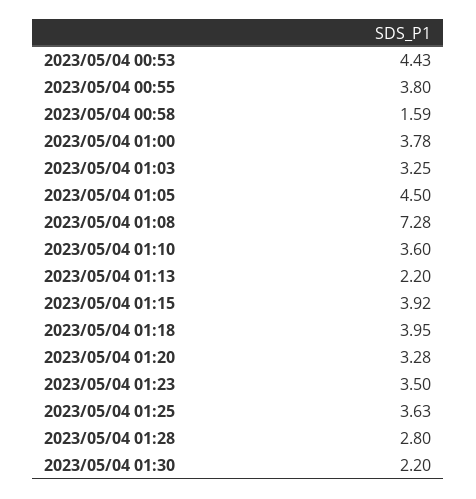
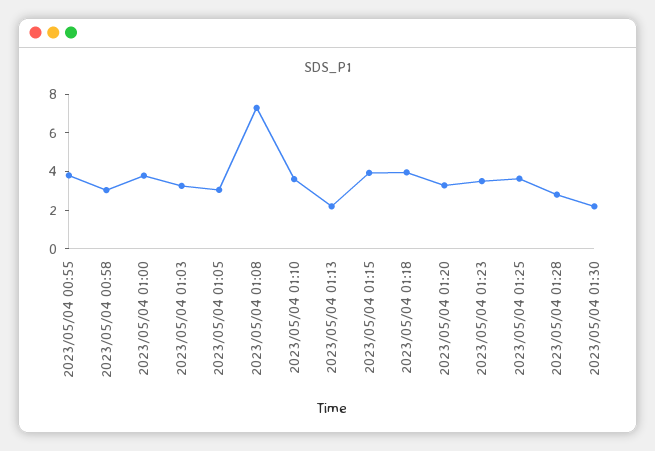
  {
-   "2023/05/04 00:53": 4.43,
    "2023/05/04 00:55": 3.8,
-   "2023/05/04 00:58": 1.59,
+   "2023/05/04 00:58": 3,
    "2023/05/04 01:00": 3.78,
    "2023/05/04 01:03": 3.25,
-   "2023/05/04 01:05": 4.5,
+   "2023/05/04 01:05": 3,
    "2023/05/04 01:08": 7.28,
    "2023/05/04 01:10": 3.6,
    "2023/05/04 01:13": 2.2,
    "2023/05/04 01:15": 3.92,
    "2023/05/04 01:18": 3.95,
    "2023/05/04 01:20": 3.28,
    "2023/05/04 01:23": 3.5,
    "2023/05/04 01:25": 3.63,
    "2023/05/04 01:28": 2.8,
    "2023/05/04 01:30": 2.2
  }

